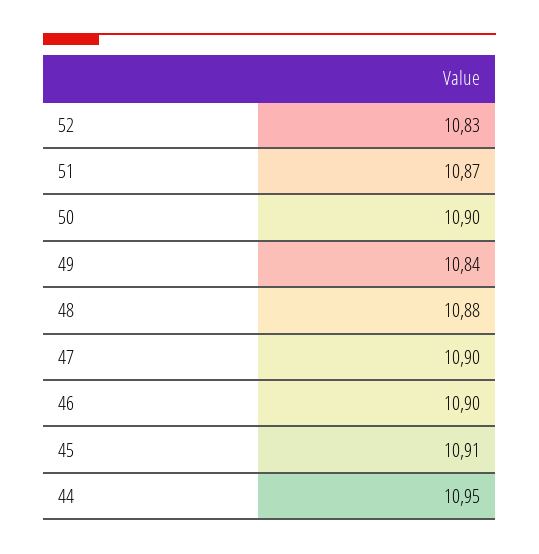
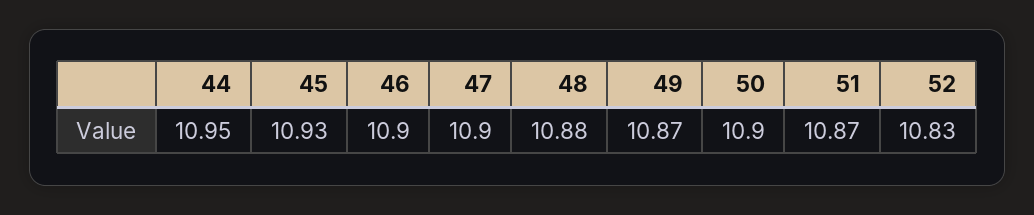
  {
    "52": 10.83,
    "51": 10.87,
    "50": 10.9,
-   "49": 10.84,
+   "49": 10.87,
    "48": 10.88,
    "47": 10.9,
    "46": 10.9,
-   "45": 10.91,
+   "45": 10.93,
    "44": 10.95
  }

